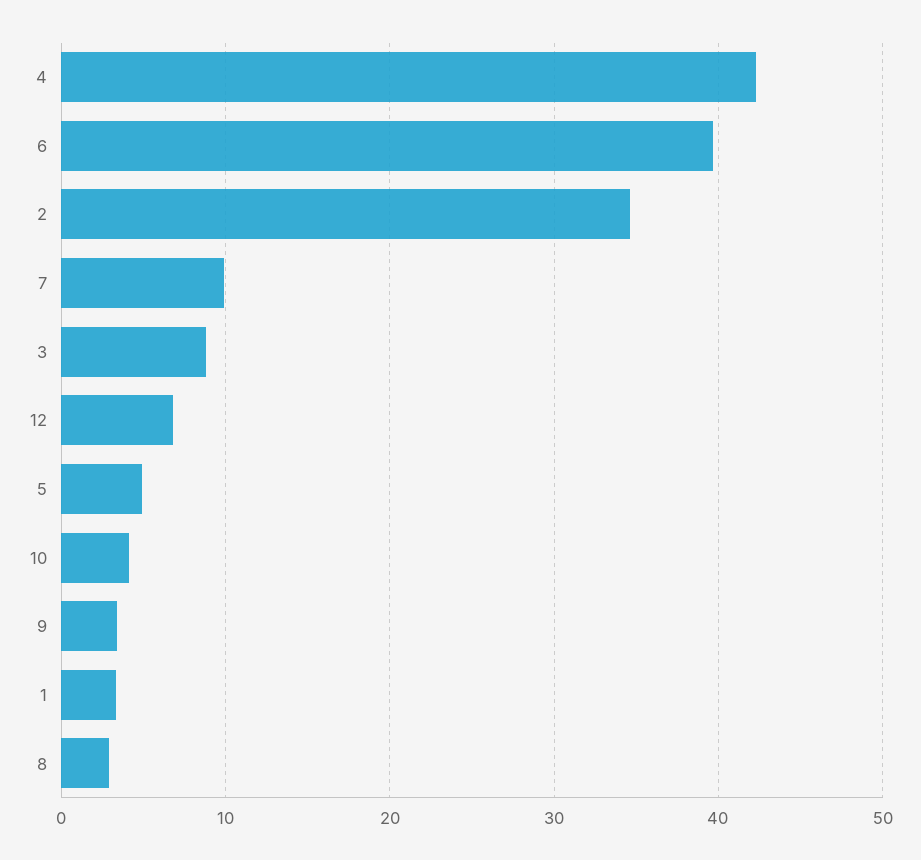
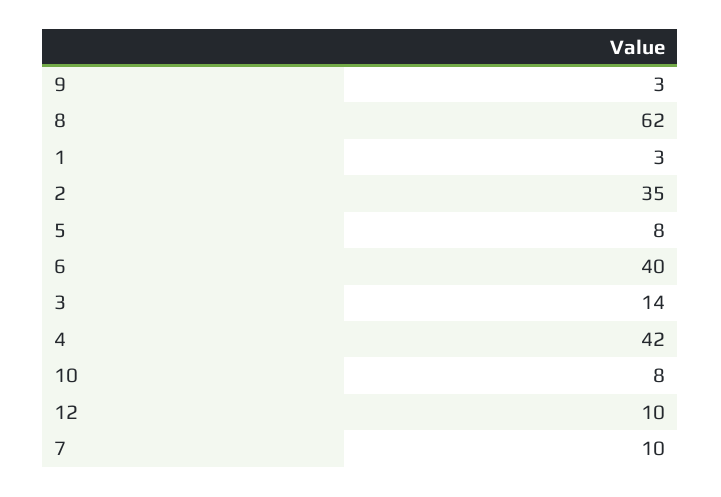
  {
    "4": 42,
    "6": 40,
    "2": 35,
    "7": 10,
-   "3": 9,
+   "3": 14,
-   "12": 7,
+   "12": 10,
-   "5": 5,
+   "5": 8,
-   "10": 4,
+   "10": 8,
    "9": 3,
    "1": 3,
-   "8": 3
+   "8": 62
  }

